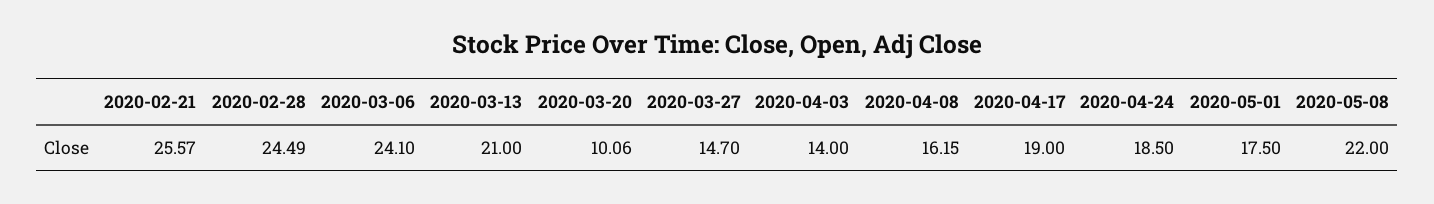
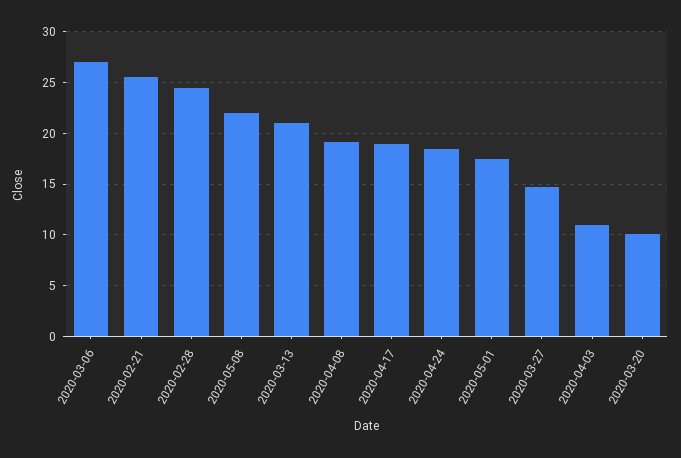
  {
    "2020-02-21": 25.57,
    "2020-02-28": 24.49,
-   "2020-03-06": 24.1,
+   "2020-03-06": 27,
    "2020-03-13": 21,
    "2020-03-20": 10.06,
    "2020-03-27": 14.7,
-   "2020-04-03": 14,
+   "2020-04-03": 11,
-   "2020-04-08": 16.15,
+   "2020-04-08": 19,
    "2020-04-17": 19,
    "2020-04-24": 18.5,
    "2020-05-01": 17.5,
    "2020-05-08": 22
  }

